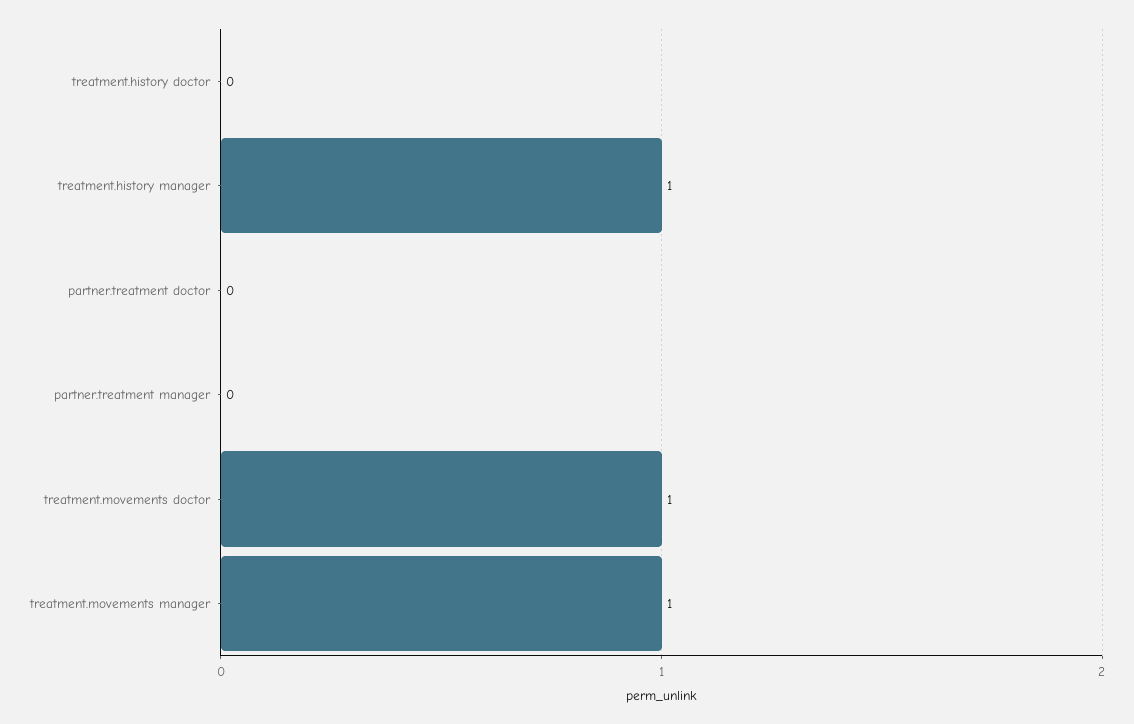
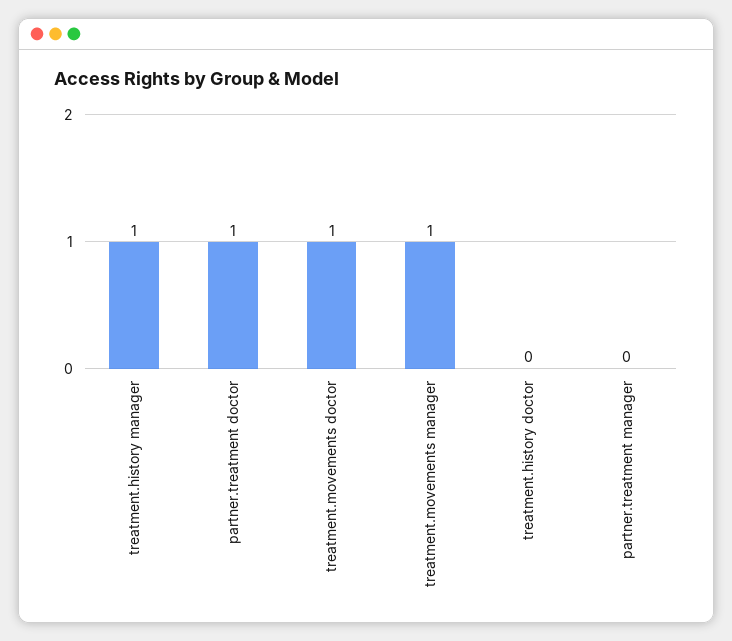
  {
    "treatment.history doctor": 0,
    "treatment.history manager": 1,
-   "partner.treatment doctor": 0,
+   "partner.treatment doctor": 1,
    "partner.treatment manager": 0,
    "treatment.movements doctor": 1,
    "treatment.movements manager": 1
  }

